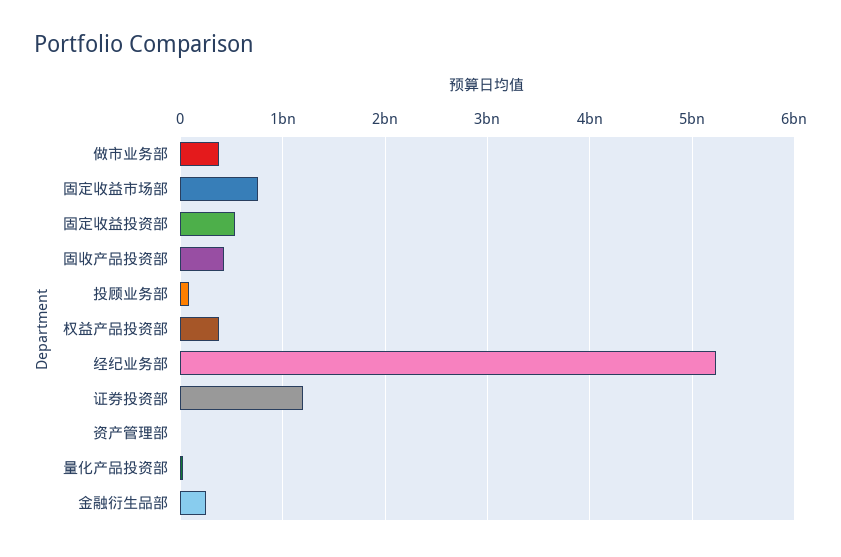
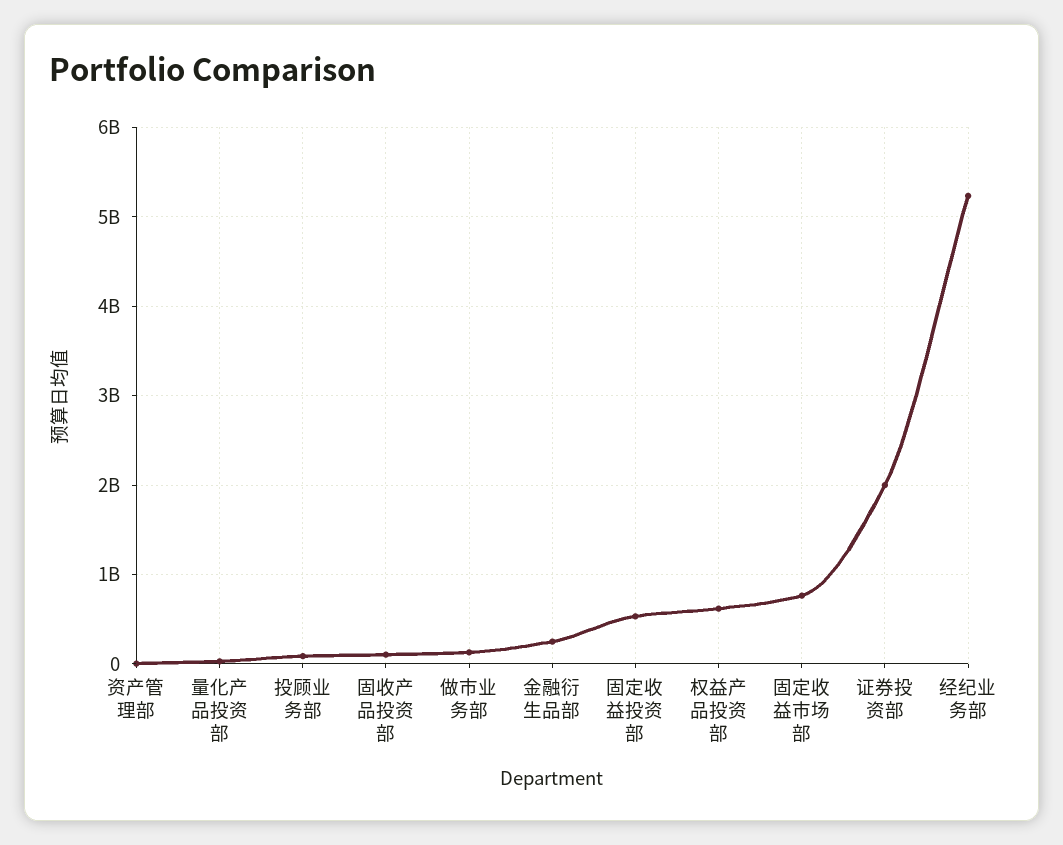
  {
-   "做市业务部": 400000000,
+   "做市业务部": 100000000,
    "固定收益市场部": 800000000,
    "固定收益投资部": 500000000,
-   "固收产品投资部": 400000000,
+   "固收产品投资部": 100000000,
    "投顾业务部": 100000000,
-   "权益产品投资部": 400000000,
+   "权益产品投资部": 600000000,
    "经纪业务部": 5200000000,
-   "证券投资部": 1200000000,
+   "证券投资部": 2000000000,
    "资产管理部": 0,
    "量化产品投资部": 0,
    "金融衍生品部": 200000000
  }

